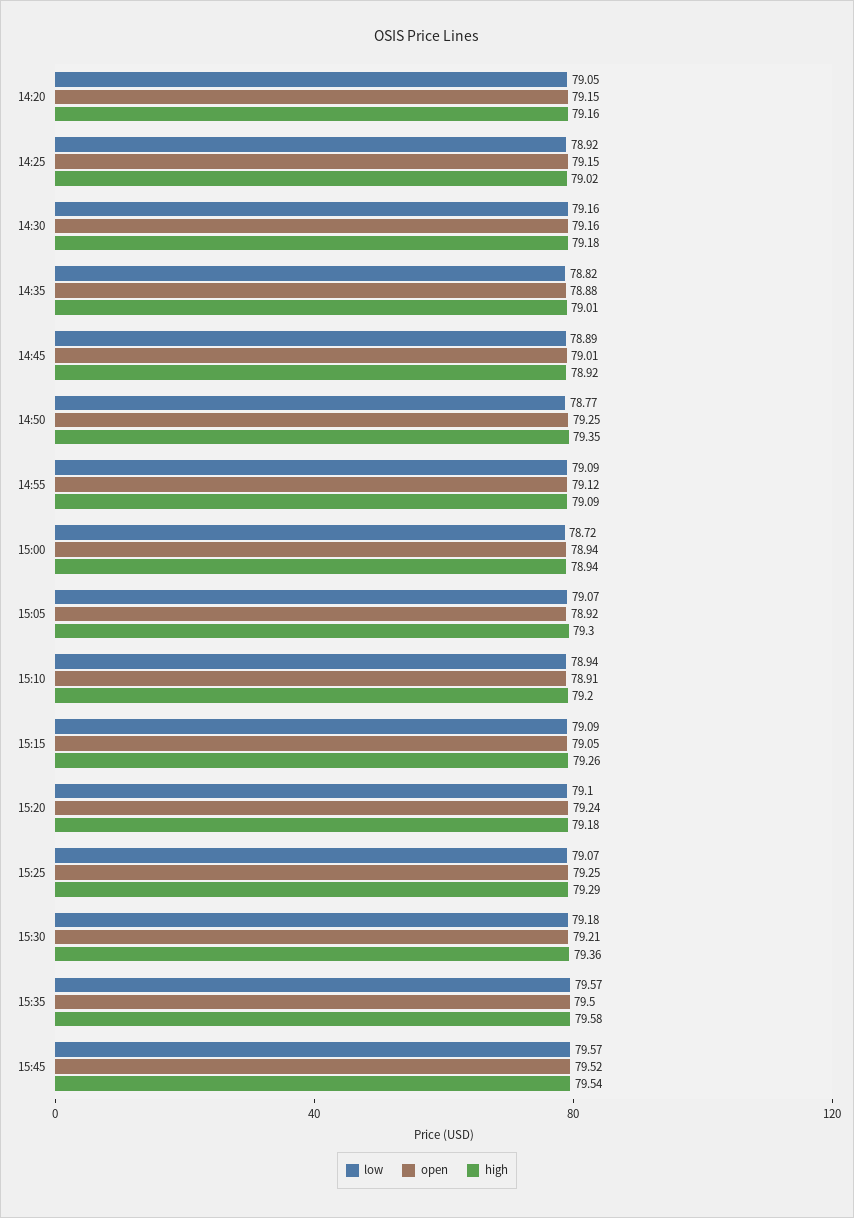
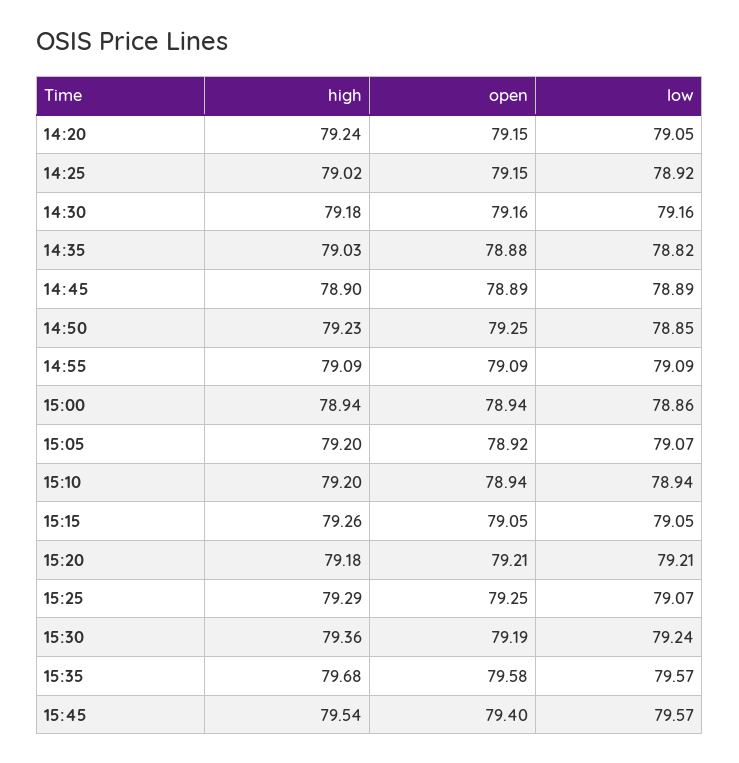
  {
    "low": {
      "14:20": 79.05,
      "14:25": 78.92,
      "14:30": 79.16,
      "14:35": 78.82,
      "14:45": 78.89,
-     "14:50": 78.77,
+     "14:50": 78.85,
      "14:55": 79.09,
-     "15:00": 78.72,
+     "15:00": 78.86,
      "15:05": 79.07,
      "15:10": 78.94,
-     "15:15": 79.09,
+     "15:15": 79.05,
-     "15:20": 79.1,
+     "15:20": 79.21,
      "15:25": 79.07,
-     "15:30": 79.18,
+     "15:30": 79.24,
      "15:35": 79.57,
      "15:45": 79.57
    },
    "open": {
      "14:20": 79.15,
      "14:25": 79.15,
      "14:30": 79.16,
      "14:35": 78.88,
-     "14:45": 79.01,
+     "14:45": 78.89,
      "14:50": 79.25,
-     "14:55": 79.12,
+     "14:55": 79.09,
      "15:00": 78.94,
      "15:05": 78.92,
-     "15:10": 78.91,
+     "15:10": 78.94,
      "15:15": 79.05,
-     "15:20": 79.24,
+     "15:20": 79.21,
      "15:25": 79.25,
-     "15:30": 79.21,
+     "15:30": 79.19,
-     "15:35": 79.5,
+     "15:35": 79.58,
-     "15:45": 79.52
+     "15:45": 79.4
    },
    "high": {
-     "14:20": 79.16,
+     "14:20": 79.24,
      "14:25": 79.02,
      "14:30": 79.18,
-     "14:35": 79.01,
+     "14:35": 79.03,
-     "14:45": 78.92,
+     "14:45": 78.9,
-     "14:50": 79.35,
+     "14:50": 79.23,
      "14:55": 79.09,
      "15:00": 78.94,
-     "15:05": 79.3,
+     "15:05": 79.2,
      "15:10": 79.2,
      "15:15": 79.26,
      "15:20": 79.18,
      "15:25": 79.29,
      "15:30": 79.36,
-     "15:35": 79.58,
+     "15:35": 79.68,
      "15:45": 79.54
    }
  }

